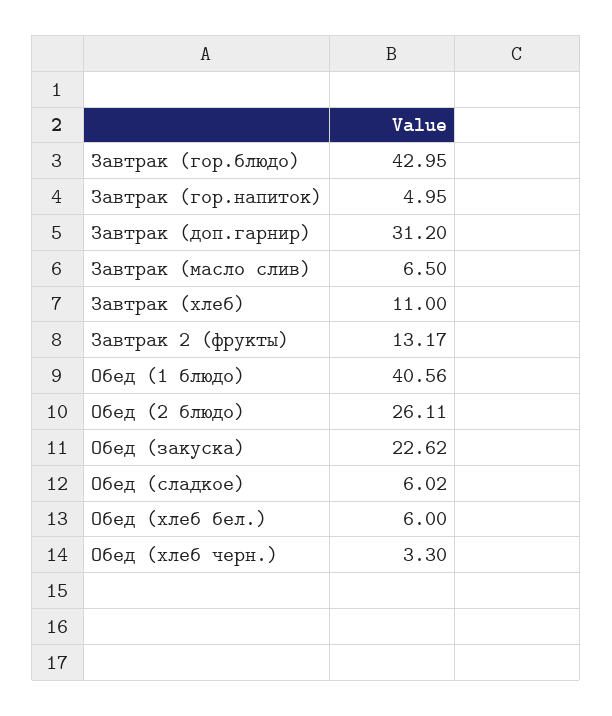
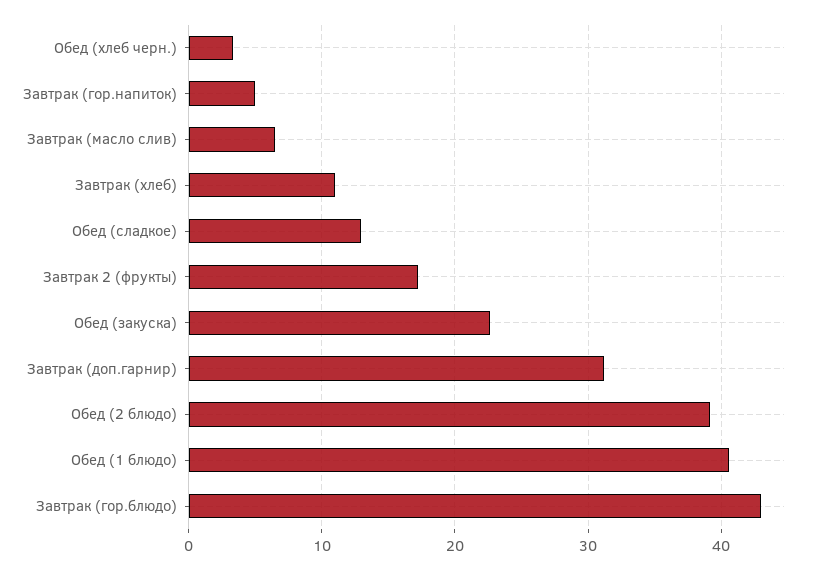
  {
    "Завтрак (гор.блюдо)": 42.95,
    "Завтрак (гор.напиток)": 4.95,
    "Завтрак (доп.гарнир)": 31.2,
    "Завтрак (масло слив)": 6.5,
    "Завтрак (хлеб)": 11,
-   "Завтрак 2 (фрукты)": 13.17,
+   "Завтрак 2 (фрукты)": 17,
    "Обед (1 блюдо)": 40.56,
-   "Обед (2 блюдо)": 26.11,
+   "Обед (2 блюдо)": 39,
    "Обед (закуска)": 22.62,
-   "Обед (сладкое)": 6.02,
+   "Обед (сладкое)": 13,
-   "Обед (хлеб бел.)": 6,
    "Обед (хлеб черн.)": 3.3
  }

